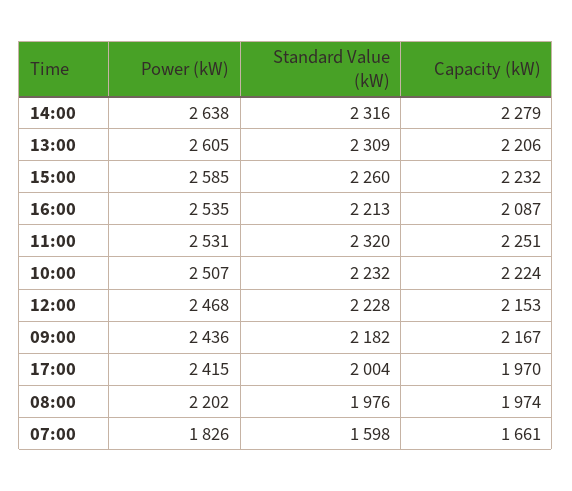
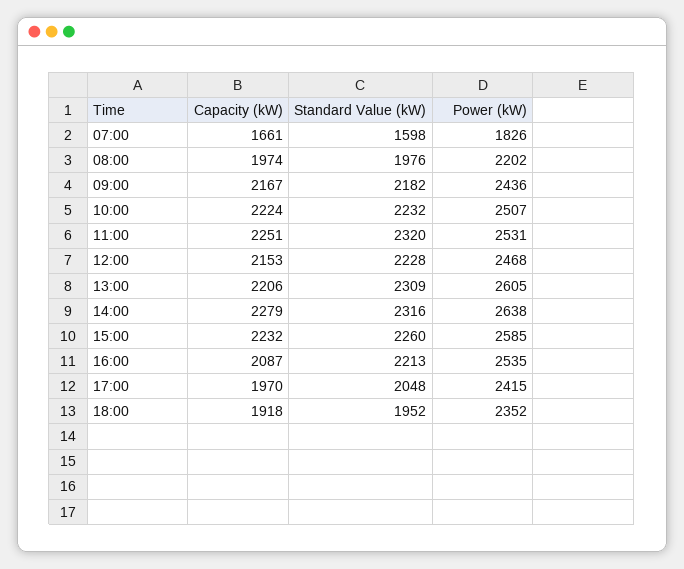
  {
    "Power (kW)": {
      "14:00": 2638,
      "13:00": 2605,
      "15:00": 2585,
      "16:00": 2535,
      "11:00": 2531,
      "10:00": 2507,
      "12:00": 2468,
      "09:00": 2436,
      "17:00": 2415,
      "08:00": 2202,
-     "07:00": 1826
+     "07:00": 1826,
+     "18:00": 2352
    },
    "Standard Value (kW)": {
      "14:00": 2316,
      "13:00": 2309,
      "15:00": 2260,
      "16:00": 2213,
      "11:00": 2320,
      "10:00": 2232,
      "12:00": 2228,
      "09:00": 2182,
-     "17:00": 2004,
+     "17:00": 2048,
      "08:00": 1976,
-     "07:00": 1598
+     "07:00": 1598,
+     "18:00": 1952
    },
    "Capacity (kW)": {
      "14:00": 2279,
      "13:00": 2206,
      "15:00": 2232,
      "16:00": 2087,
      "11:00": 2251,
      "10:00": 2224,
      "12:00": 2153,
      "09:00": 2167,
      "17:00": 1970,
      "08:00": 1974,
-     "07:00": 1661
+     "07:00": 1661,
+     "18:00": 1918
    }
  }

